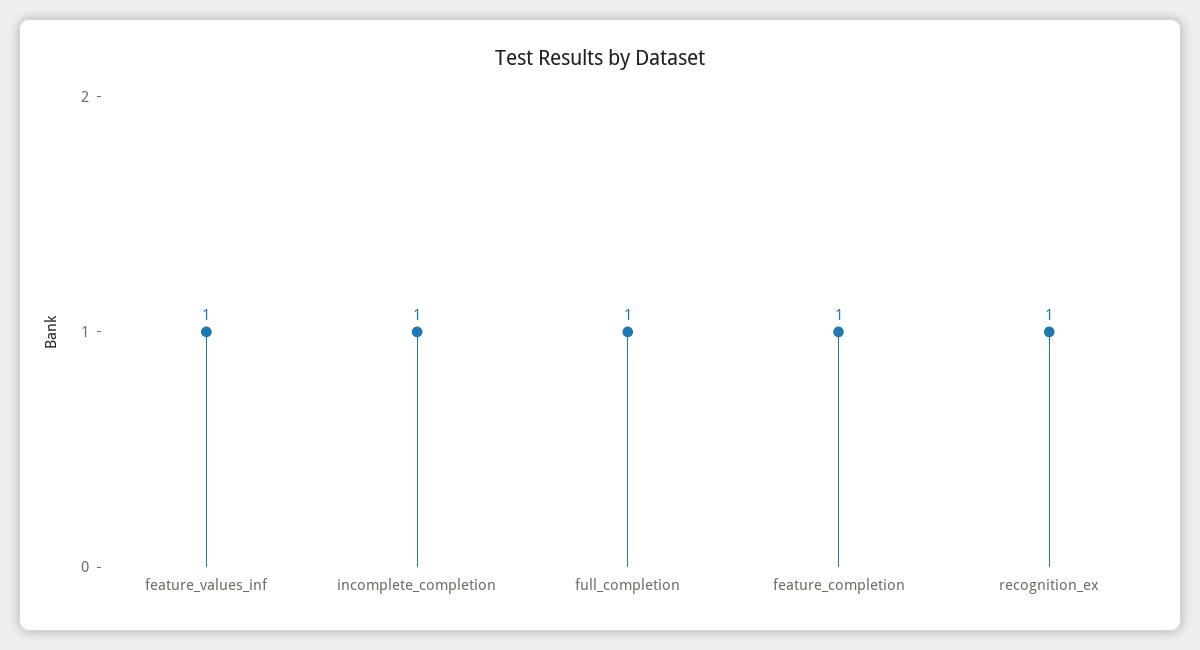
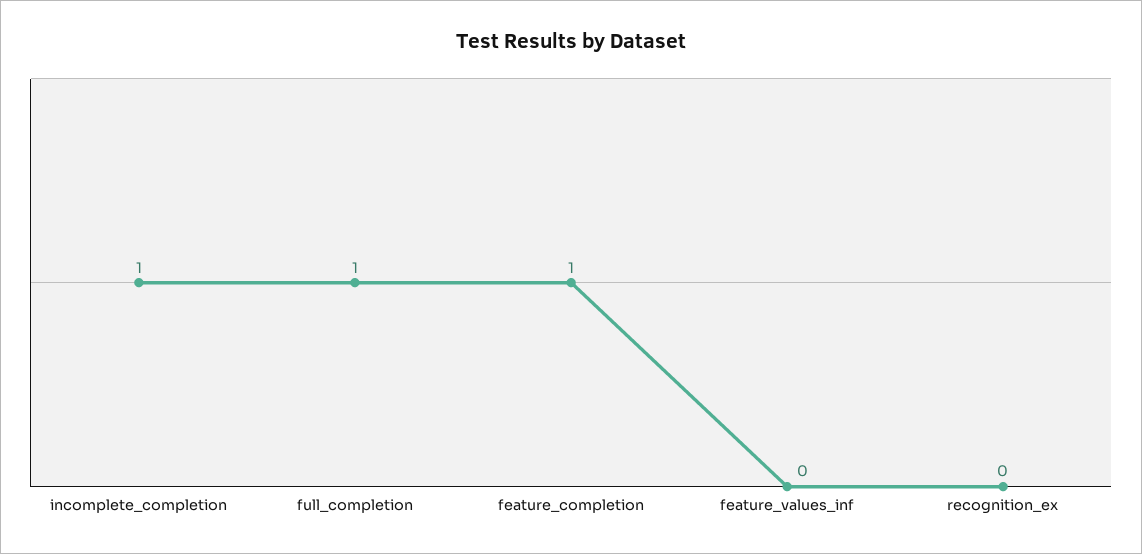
  {
-   "feature_values_inf": 1,
+   "feature_values_inf": 0,
    "incomplete_completion": 1,
    "full_completion": 1,
    "feature_completion": 1,
-   "recognition_ex": 1
+   "recognition_ex": 0
  }

